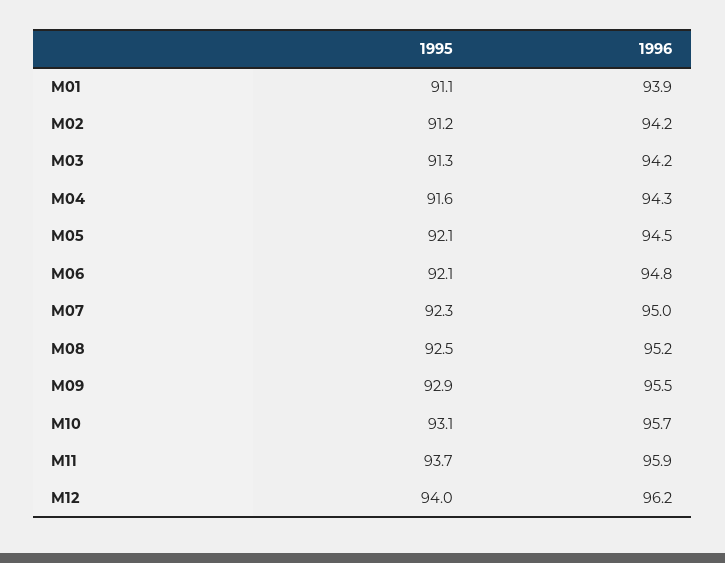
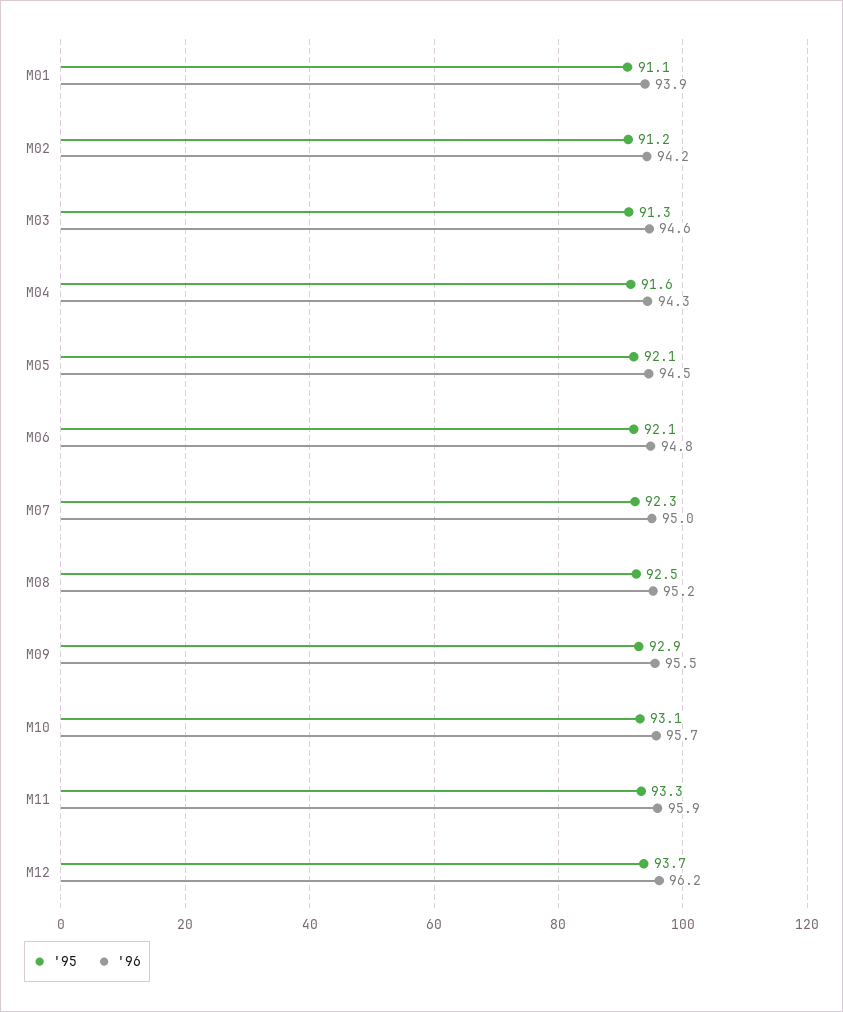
  {
    "1995": {
      "M01": 91.1,
      "M02": 91.2,
      "M03": 91.3,
      "M04": 91.6,
      "M05": 92.1,
      "M06": 92.1,
      "M07": 92.3,
      "M08": 92.5,
      "M09": 92.9,
      "M10": 93.1,
-     "M11": 93.7,
+     "M11": 93.3,
-     "M12": 94
+     "M12": 93.7
    },
    "1996": {
      "M01": 93.9,
      "M02": 94.2,
-     "M03": 94.2,
+     "M03": 94.6,
      "M04": 94.3,
      "M05": 94.5,
      "M06": 94.8,
      "M07": 95,
      "M08": 95.2,
      "M09": 95.5,
      "M10": 95.7,
      "M11": 95.9,
      "M12": 96.2
    }
  }

